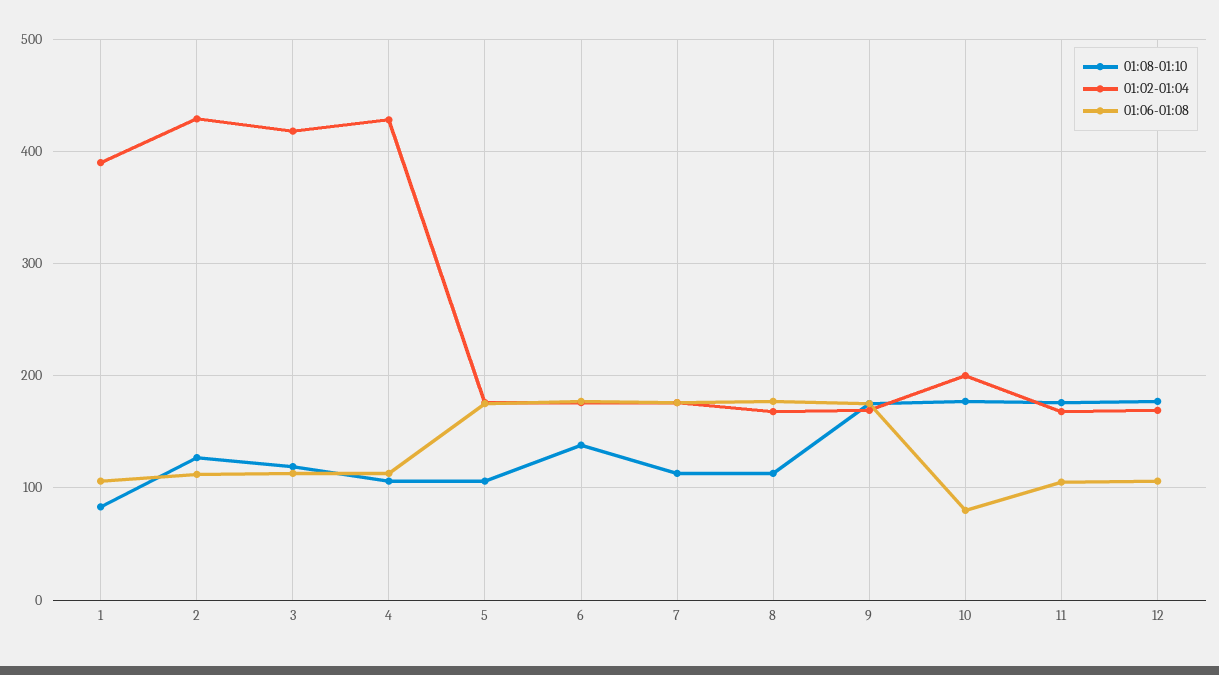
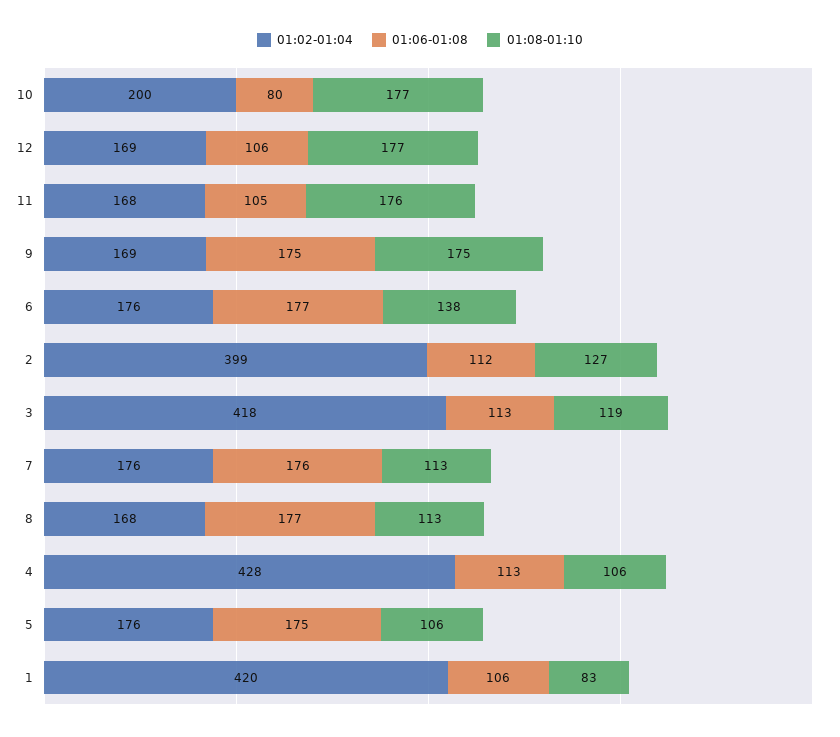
  {
    "01:08-01:10": {
      "1": 83,
      "2": 127,
      "3": 119,
      "4": 106,
      "5": 106,
      "6": 138,
      "7": 113,
      "8": 113,
      "9": 175,
      "10": 177,
      "11": 176,
      "12": 177
    },
    "01:02-01:04": {
-     "1": 390,
+     "1": 420,
-     "2": 430,
+     "2": 399,
      "3": 418,
      "4": 428,
      "5": 176,
      "6": 176,
      "7": 176,
      "8": 168,
      "9": 169,
      "10": 200,
      "11": 168,
      "12": 169
    },
    "01:06-01:08": {
      "1": 106,
      "2": 112,
      "3": 113,
      "4": 113,
      "5": 175,
      "6": 177,
      "7": 176,
      "8": 177,
      "9": 175,
      "10": 80,
      "11": 105,
      "12": 106
    }
  }

